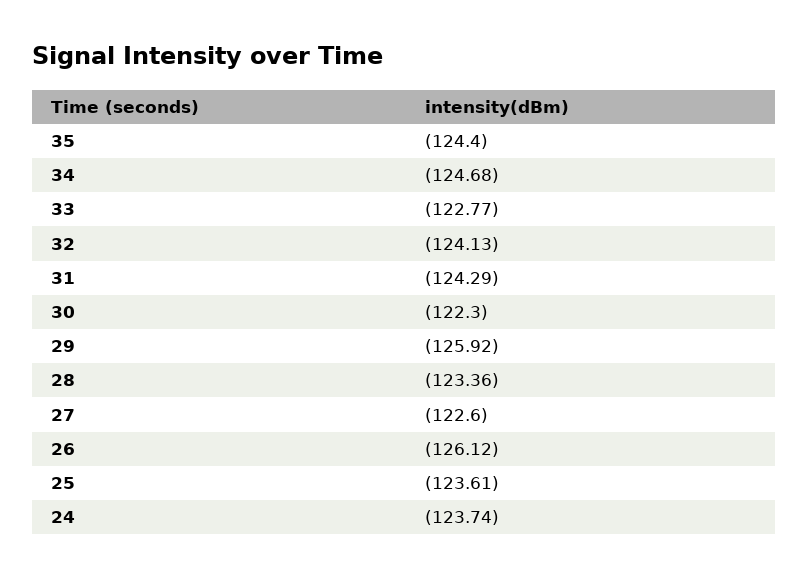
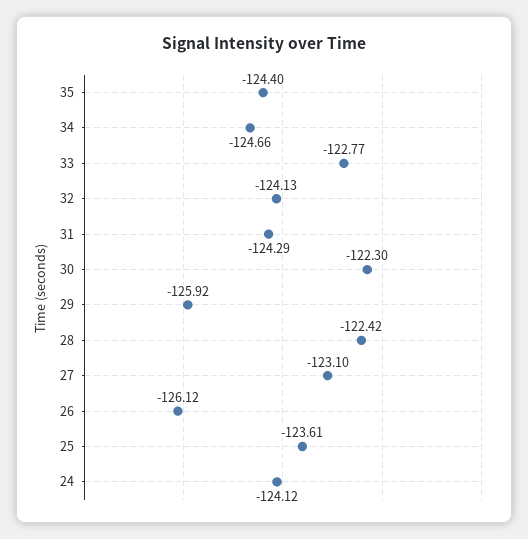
  {
    "35": -124.4,
-   "34": -124.68,
+   "34": -124.66,
    "33": -122.77,
    "32": -124.13,
    "31": -124.29,
    "30": -122.3,
    "29": -125.92,
-   "28": -123.36,
+   "28": -122.42,
-   "27": -122.6,
+   "27": -123.1,
    "26": -126.12,
    "25": -123.61,
-   "24": -123.74
+   "24": -124.12
  }

